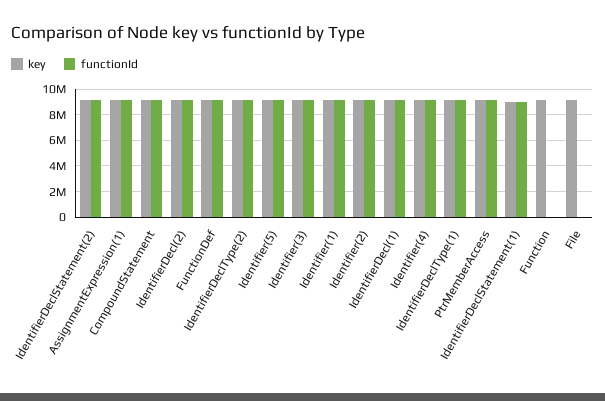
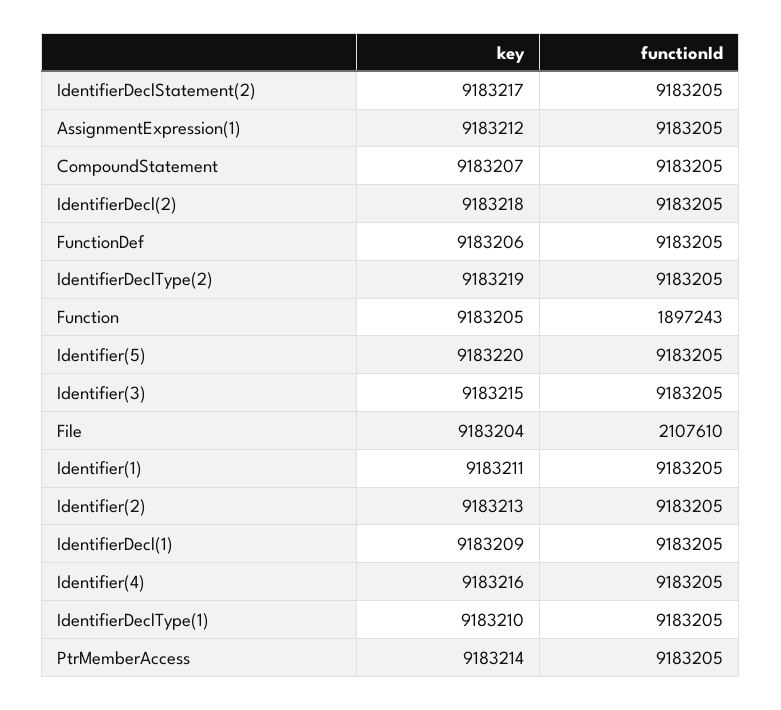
  {
    "key": {
      "IdentifierDeclStatement(2)": 9183217,
      "AssignmentExpression(1)": 9183212,
      "CompoundStatement": 9183207,
      "IdentifierDecl(2)": 9183218,
      "FunctionDef": 9183206,
      "IdentifierDeclType(2)": 9183219,
      "Identifier(5)": 9183220,
      "Identifier(3)": 9183215,
      "Identifier(1)": 9183211,
      "Identifier(2)": 9183213,
      "IdentifierDecl(1)": 9183209,
      "Identifier(4)": 9183216,
      "IdentifierDeclType(1)": 9183210,
      "PtrMemberAccess": 9183214,
-     "IdentifierDeclStatement(1)": 9000000,
      "Function": 9183205,
      "File": 9183204
    },
    "functionId": {
      "IdentifierDeclStatement(2)": 9183205,
      "AssignmentExpression(1)": 9183205,
      "CompoundStatement": 9183205,
      "IdentifierDecl(2)": 9183205,
      "FunctionDef": 9183205,
      "IdentifierDeclType(2)": 9183205,
      "Identifier(5)": 9183205,
      "Identifier(3)": 9183205,
      "Identifier(1)": 9183205,
      "Identifier(2)": 9183205,
      "IdentifierDecl(1)": 9183205,
      "Identifier(4)": 9183205,
      "IdentifierDeclType(1)": 9183205,
      "PtrMemberAccess": 9183205,
-     "IdentifierDeclStatement(1)": 9000000,
-     "Function": 0,
+     "Function": 1897243,
-     "File": 0
+     "File": 2107610
    }
  }

